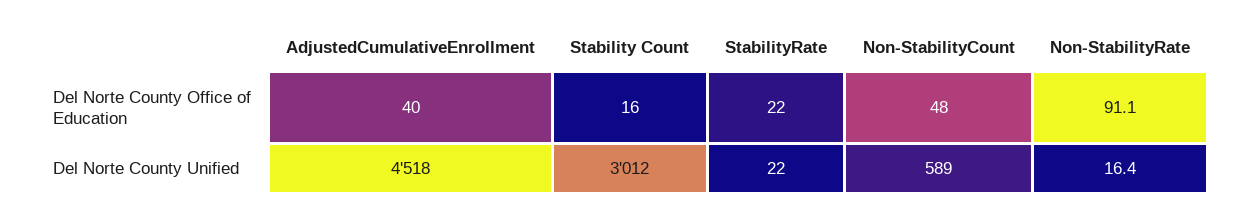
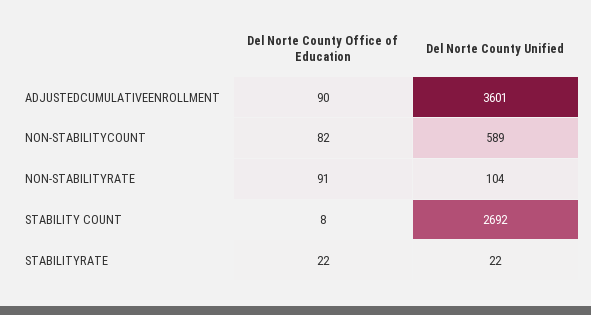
  {
    "AdjustedCumulativeEnrollment": {
-     "Del Norte County Office of Education": 40,
+     "Del Norte County Office of Education": 90,
-     "Del Norte County Unified": 4518
+     "Del Norte County Unified": 3601
    },
    "Stability Count": {
-     "Del Norte County Office of Education": 16,
+     "Del Norte County Office of Education": 8,
-     "Del Norte County Unified": 3012
+     "Del Norte County Unified": 2692
    },
    "StabilityRate": {
      "Del Norte County Office of Education": 22,
      "Del Norte County Unified": 22
    },
    "Non-StabilityCount": {
-     "Del Norte County Office of Education": 48,
+     "Del Norte County Office of Education": 82,
      "Del Norte County Unified": 589
    },
    "Non-StabilityRate": {
      "Del Norte County Office of Education": 91.1,
-     "Del Norte County Unified": 16.4
+     "Del Norte County Unified": 104
    }
  }

